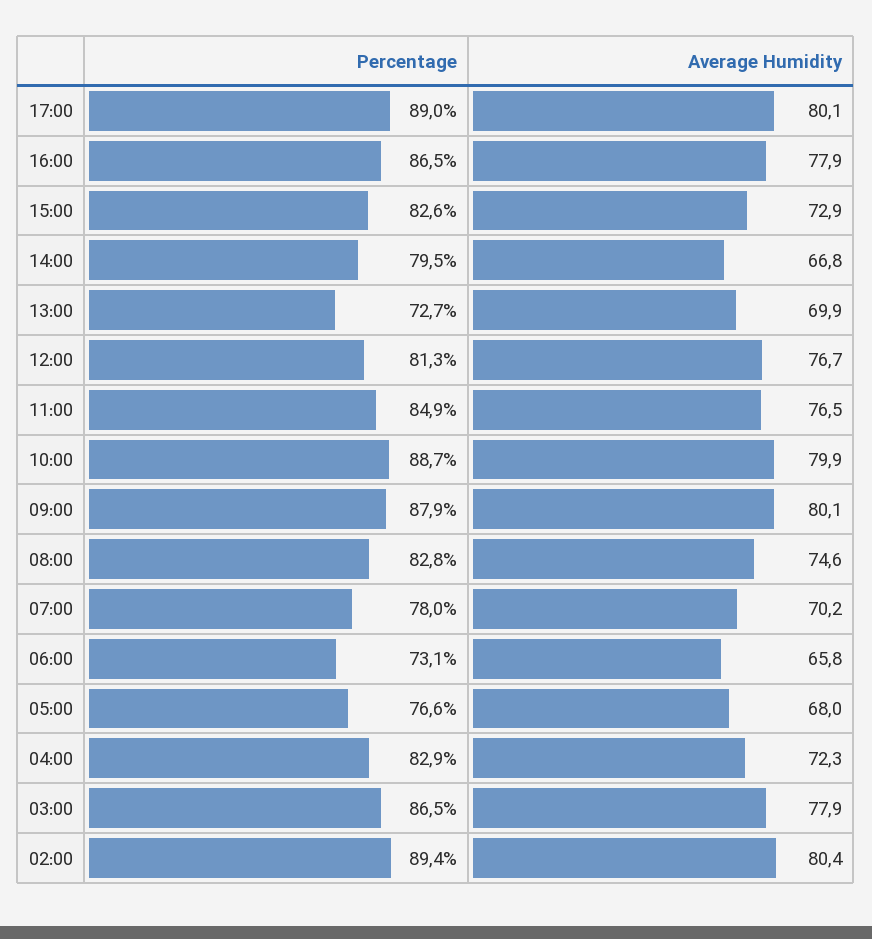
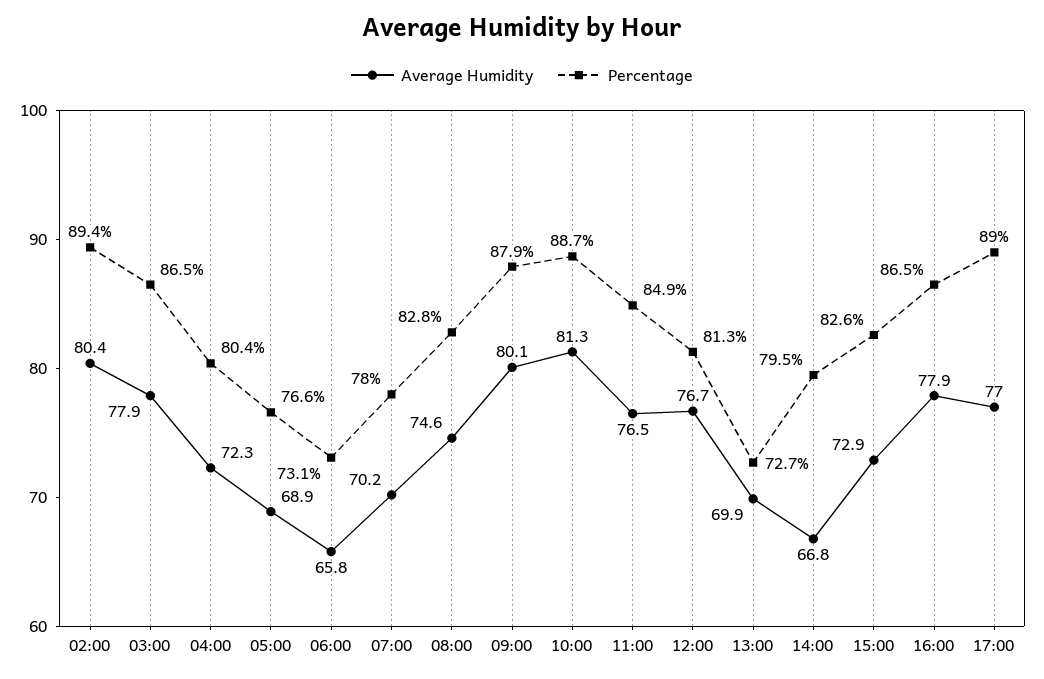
  {
    "Percentage": {
      "17:00": 89,
      "16:00": 86.5,
      "15:00": 82.6,
      "14:00": 79.5,
      "13:00": 72.7,
      "12:00": 81.3,
      "11:00": 84.9,
      "10:00": 88.7,
      "09:00": 87.9,
      "08:00": 82.8,
      "07:00": 78,
      "06:00": 73.1,
      "05:00": 76.6,
-     "04:00": 82.9,
+     "04:00": 80.4,
      "03:00": 86.5,
      "02:00": 89.4
    },
    "Average Humidity": {
-     "17:00": 80.1,
+     "17:00": 77,
      "16:00": 77.9,
      "15:00": 72.9,
      "14:00": 66.8,
      "13:00": 69.9,
      "12:00": 76.7,
      "11:00": 76.5,
-     "10:00": 79.9,
+     "10:00": 81.3,
      "09:00": 80.1,
      "08:00": 74.6,
      "07:00": 70.2,
      "06:00": 65.8,
-     "05:00": 68,
+     "05:00": 68.9,
      "04:00": 72.3,
      "03:00": 77.9,
      "02:00": 80.4
    }
  }

